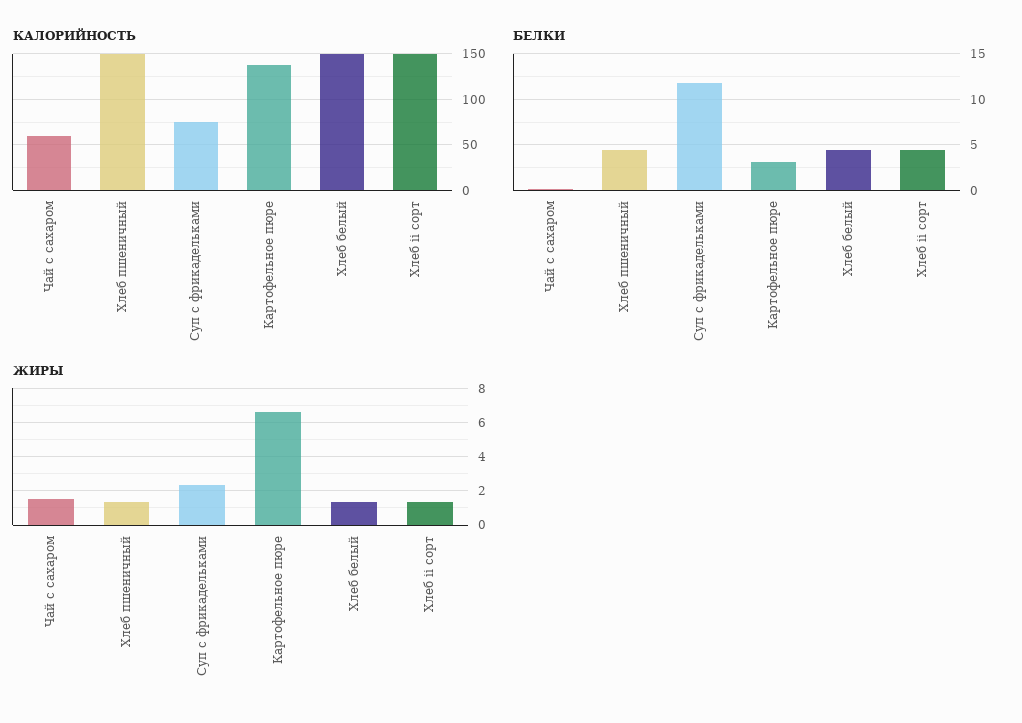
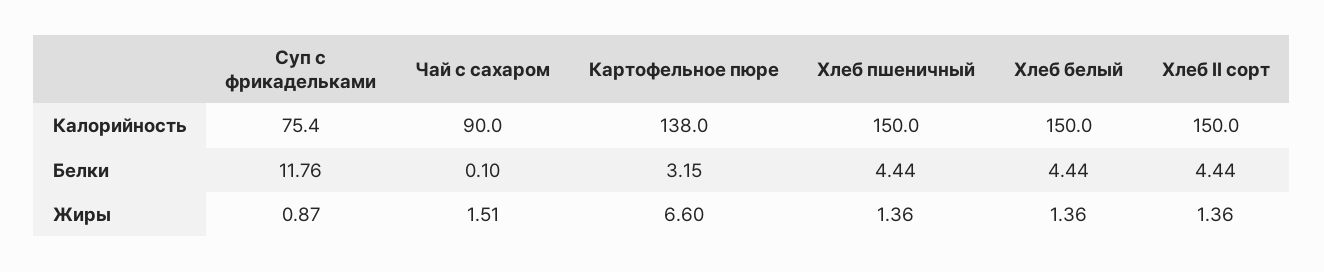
  {
    "КАЛОРИЙНОСТЬ": {
-     "Чай с сахаром": 60,
+     "Чай с сахаром": 90,
      "Хлеб пшеничный": 150,
      "Суп с фрикадельками": 75.4,
      "Картофельное пюре": 138,
      "Хлеб белый": 150,
      "Хлеб ii сорт": 150
    },
    "БЕЛКИ": {
      "Чай с сахаром": 0.1,
      "Хлеб пшеничный": 4.44,
      "Суп с фрикадельками": 11.76,
      "Картофельное пюре": 3.15,
      "Хлеб белый": 4.44,
      "Хлеб ii сорт": 4.44
    },
    "ЖИРЫ": {
      "Чай с сахаром": 1.51,
      "Хлеб пшеничный": 1.36,
-     "Суп с фрикадельками": 2.5,
+     "Суп с фрикадельками": 0.87,
      "Картофельное пюре": 6.6,
      "Хлеб белый": 1.36,
      "Хлеб ii сорт": 1.36
    }
  }

